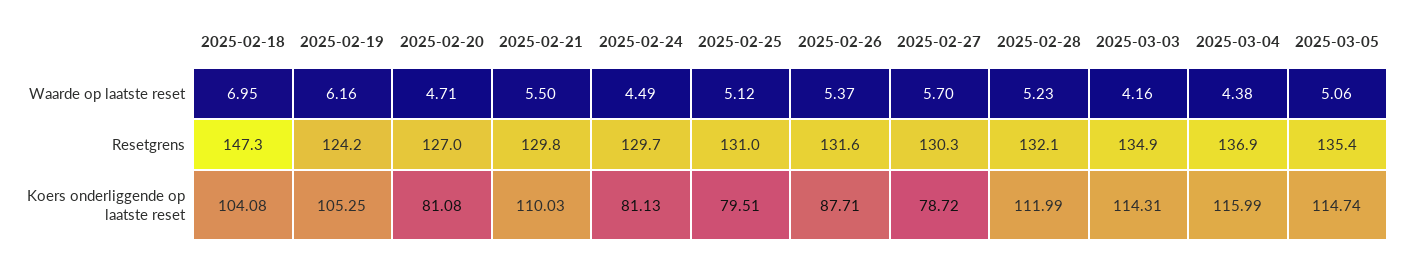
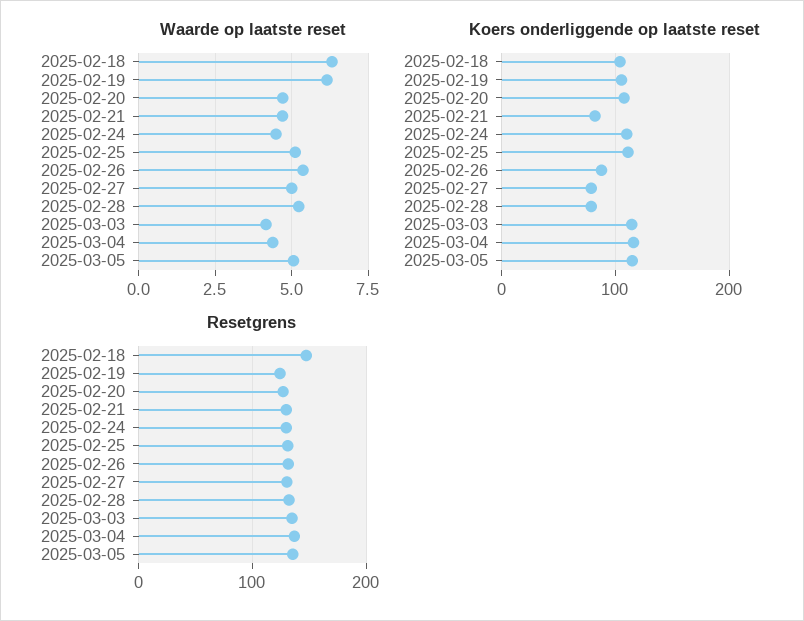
  {
    "Waarde op laatste reset": {
-     "2025-02-18": 6.95,
+     "2025-02-18": 6.25,
      "2025-02-19": 6.16,
      "2025-02-20": 4.71,
-     "2025-02-21": 5.5,
+     "2025-02-21": 4.75,
      "2025-02-24": 4.49,
      "2025-02-25": 5.12,
      "2025-02-26": 5.37,
-     "2025-02-27": 5.7,
+     "2025-02-27": 5,
      "2025-02-28": 5.23,
      "2025-03-03": 4.16,
      "2025-03-04": 4.38,
      "2025-03-05": 5.06
    },
    "Resetgrens": {
      "2025-02-18": 147.3,
      "2025-02-19": 124.2,
      "2025-02-20": 127,
      "2025-02-21": 129.8,
      "2025-02-24": 129.7,
      "2025-02-25": 131,
      "2025-02-26": 131.6,
      "2025-02-27": 130.3,
      "2025-02-28": 132.1,
      "2025-03-03": 134.9,
      "2025-03-04": 136.9,
      "2025-03-05": 135.4
    },
    "Koers onderliggende op laatste reset": {
      "2025-02-18": 104.08,
      "2025-02-19": 105.25,
-     "2025-02-20": 81.08,
+     "2025-02-20": 110,
-     "2025-02-21": 110.03,
+     "2025-02-21": 80,
-     "2025-02-24": 81.13,
+     "2025-02-24": 110,
-     "2025-02-25": 79.51,
+     "2025-02-25": 110,
      "2025-02-26": 87.71,
      "2025-02-27": 78.72,
-     "2025-02-28": 111.99,
+     "2025-02-28": 80,
      "2025-03-03": 114.31,
      "2025-03-04": 115.99,
      "2025-03-05": 114.74
    }
  }

